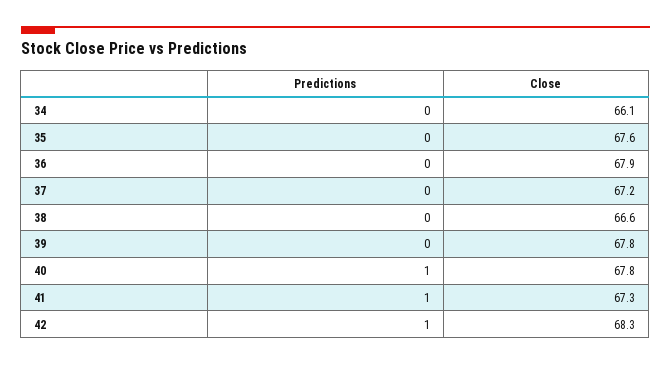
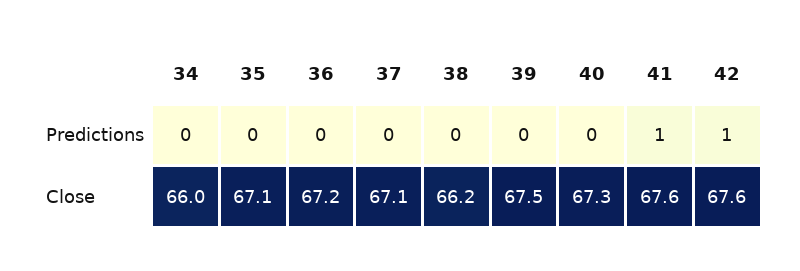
  {
    "Predictions": {
      "34": 0,
      "35": 0,
      "36": 0,
      "37": 0,
      "38": 0,
      "39": 0,
-     "40": 1,
+     "40": 0,
      "41": 1,
      "42": 1
    },
    "Close": {
-     "34": 66.1,
+     "34": 66,
-     "35": 67.6,
+     "35": 67.1,
-     "36": 67.9,
+     "36": 67.2,
-     "37": 67.2,
+     "37": 67.1,
-     "38": 66.6,
+     "38": 66.2,
-     "39": 67.8,
+     "39": 67.5,
-     "40": 67.8,
+     "40": 67.3,
-     "41": 67.3,
+     "41": 67.6,
-     "42": 68.3
+     "42": 67.6
    }
  }

